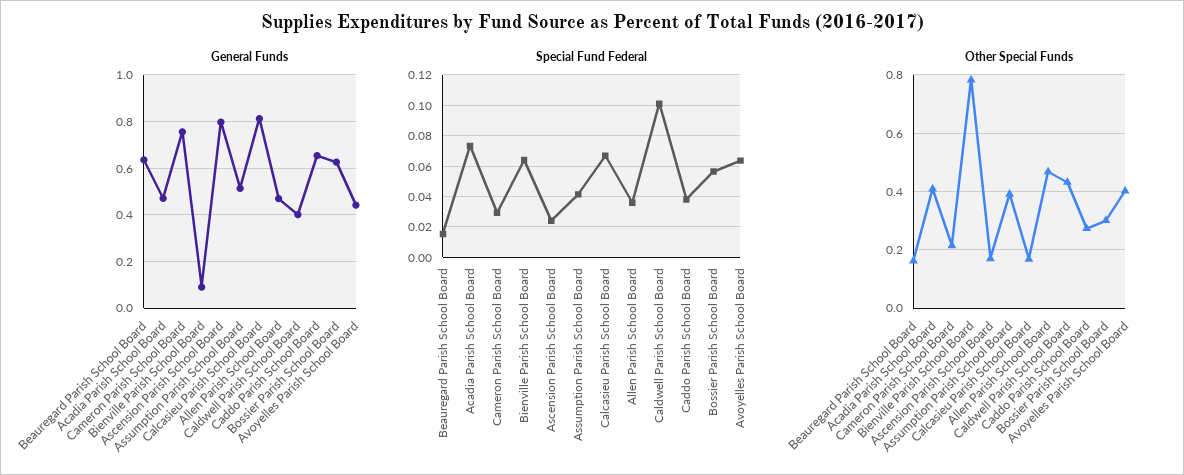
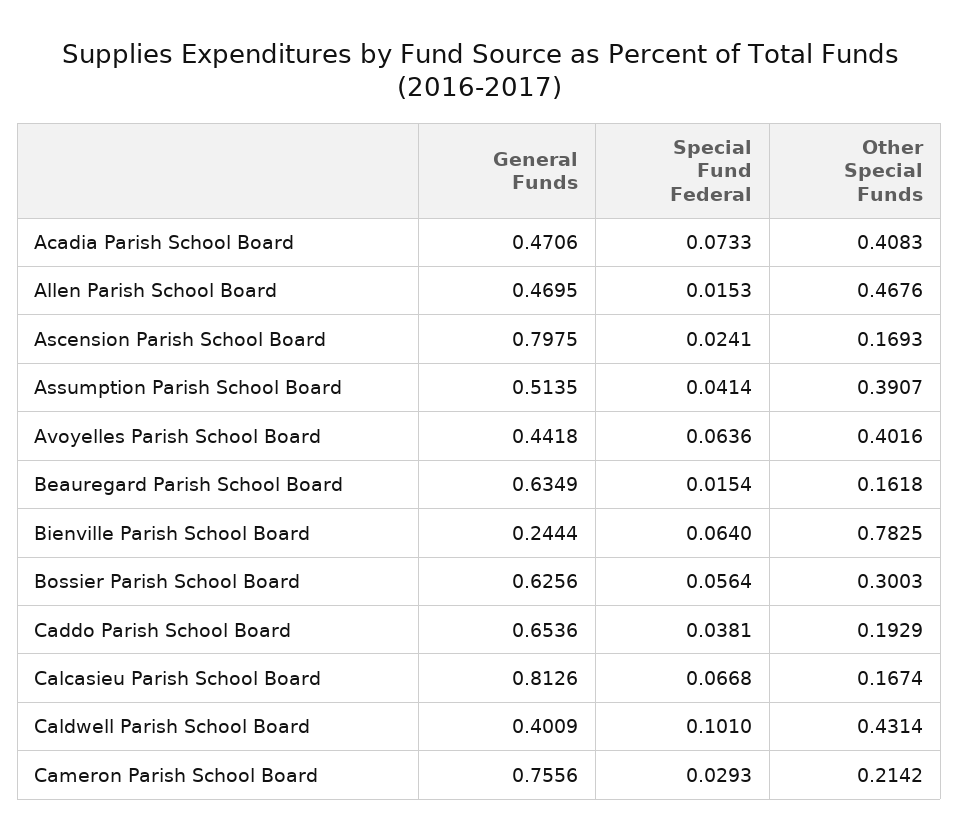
  {
    "General Funds": {
      "Beauregard Parish School Board": 0.6349,
      "Acadia Parish School Board": 0.4706,
      "Cameron Parish School Board": 0.7556,
-     "Bienville Parish School Board": 0.1,
+     "Bienville Parish School Board": 0.2444,
      "Ascension Parish School Board": 0.7975,
      "Assumption Parish School Board": 0.5135,
      "Calcasieu Parish School Board": 0.8126,
      "Allen Parish School Board": 0.4695,
      "Caldwell Parish School Board": 0.4009,
      "Caddo Parish School Board": 0.6536,
      "Bossier Parish School Board": 0.6256,
      "Avoyelles Parish School Board": 0.4418
    },
    "Special Fund Federal": {
      "Beauregard Parish School Board": 0.0154,
      "Acadia Parish School Board": 0.0733,
      "Cameron Parish School Board": 0.0293,
      "Bienville Parish School Board": 0.064,
      "Ascension Parish School Board": 0.0241,
      "Assumption Parish School Board": 0.0414,
      "Calcasieu Parish School Board": 0.0668,
-     "Allen Parish School Board": 0.035,
+     "Allen Parish School Board": 0.0153,
      "Caldwell Parish School Board": 0.101,
      "Caddo Parish School Board": 0.0381,
      "Bossier Parish School Board": 0.0564,
      "Avoyelles Parish School Board": 0.0636
    },
    "Other Special Funds": {
      "Beauregard Parish School Board": 0.1618,
      "Acadia Parish School Board": 0.4083,
      "Cameron Parish School Board": 0.2142,
      "Bienville Parish School Board": 0.7825,
      "Ascension Parish School Board": 0.1693,
      "Assumption Parish School Board": 0.3907,
      "Calcasieu Parish School Board": 0.1674,
      "Allen Parish School Board": 0.4676,
      "Caldwell Parish School Board": 0.4314,
-     "Caddo Parish School Board": 0.275,
+     "Caddo Parish School Board": 0.1929,
      "Bossier Parish School Board": 0.3003,
      "Avoyelles Parish School Board": 0.4016
    }
  }

